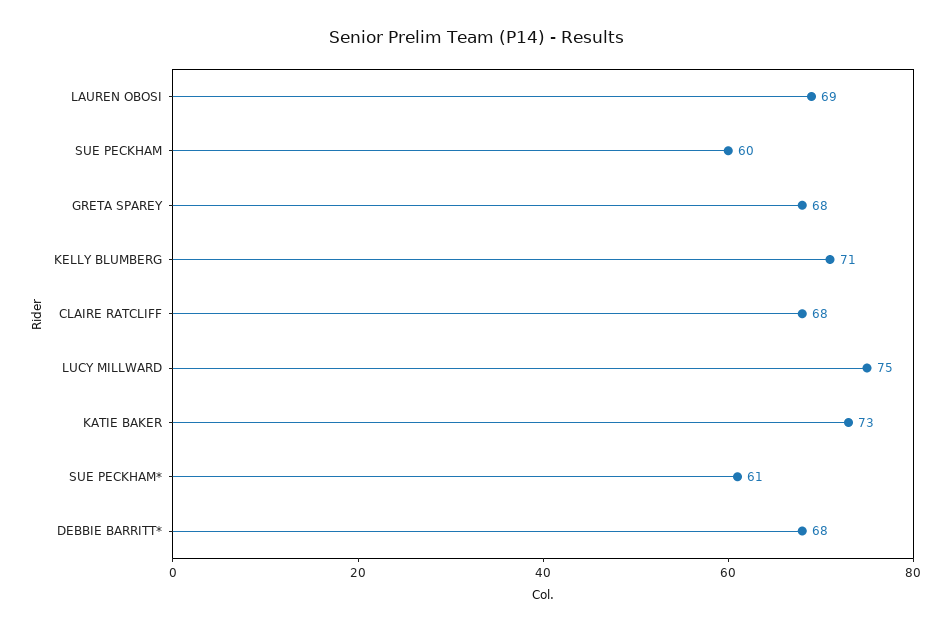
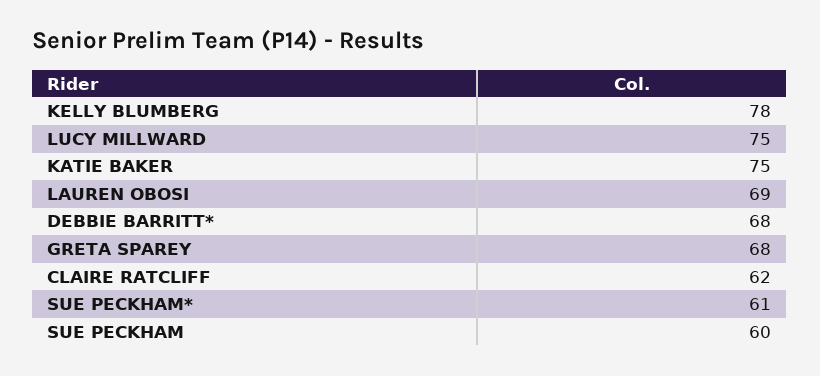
  {
    "LAUREN OBOSI": 69,
    "SUE PECKHAM": 60,
    "GRETA SPAREY": 68,
-   "KELLY BLUMBERG": 71,
+   "KELLY BLUMBERG": 78,
-   "CLAIRE RATCLIFF": 68,
+   "CLAIRE RATCLIFF": 62,
    "LUCY MILLWARD": 75,
-   "KATIE BAKER": 73,
+   "KATIE BAKER": 75,
    "SUE PECKHAM*": 61,
    "DEBBIE BARRITT*": 68
  }

